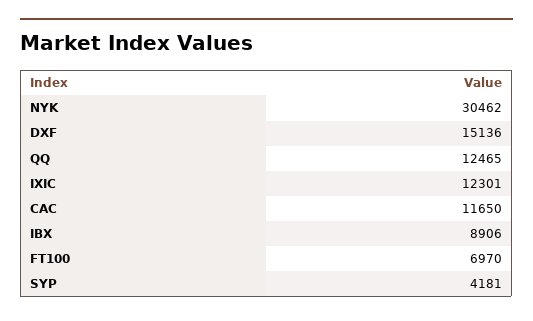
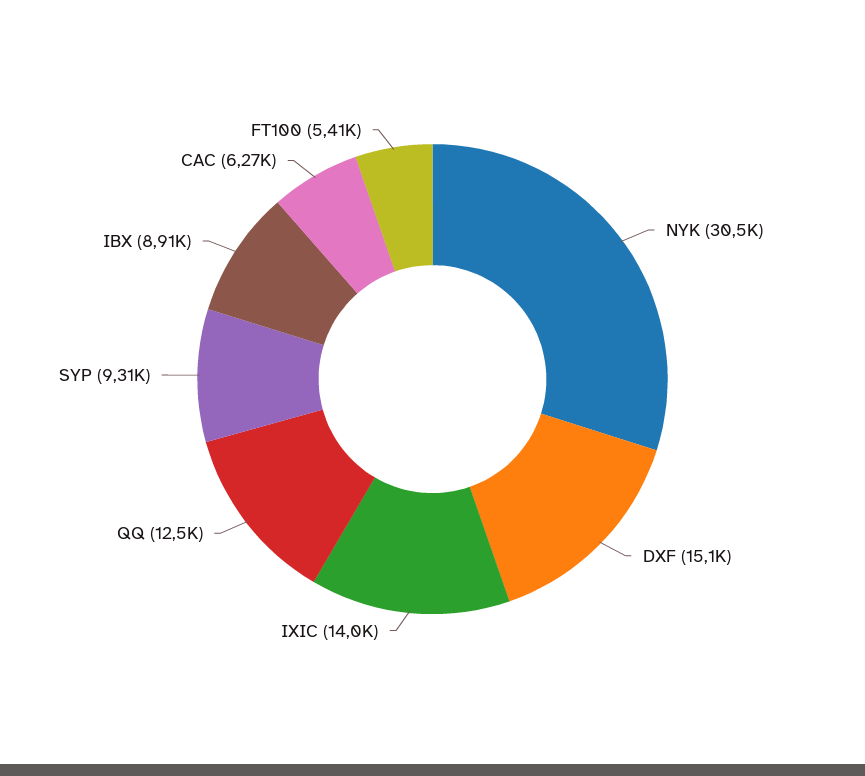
  {
    "NYK": 30462,
    "DXF": 15136,
    "QQ": 12465,
-   "IXIC": 12301,
+   "IXIC": 14000,
-   "CAC": 11650,
+   "CAC": 6270,
    "IBX": 8906,
-   "FT100": 6970,
+   "FT100": 5410,
-   "SYP": 4181
+   "SYP": 9310
  }

